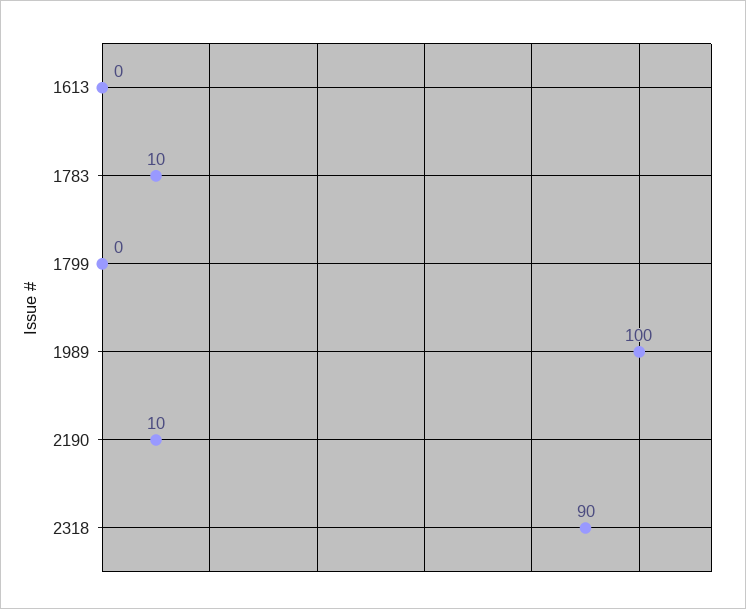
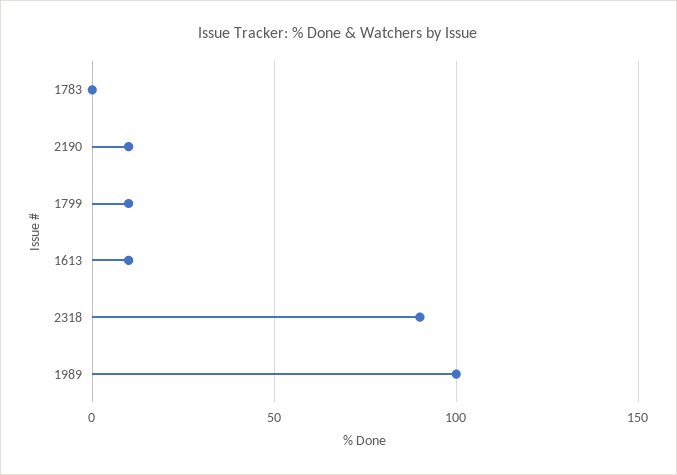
  {
-   "1613": 0,
+   "1613": 10,
-   "1783": 10,
+   "1783": 0,
-   "1799": 0,
+   "1799": 10,
    "1989": 100,
    "2190": 10,
    "2318": 90
  }

